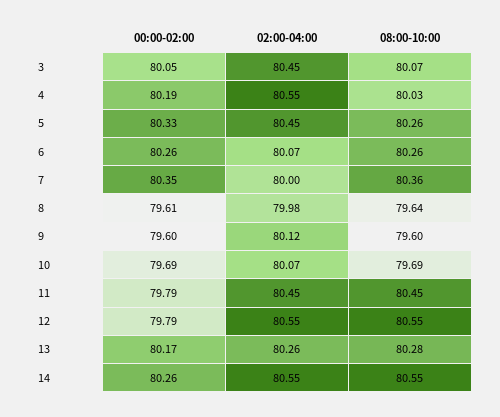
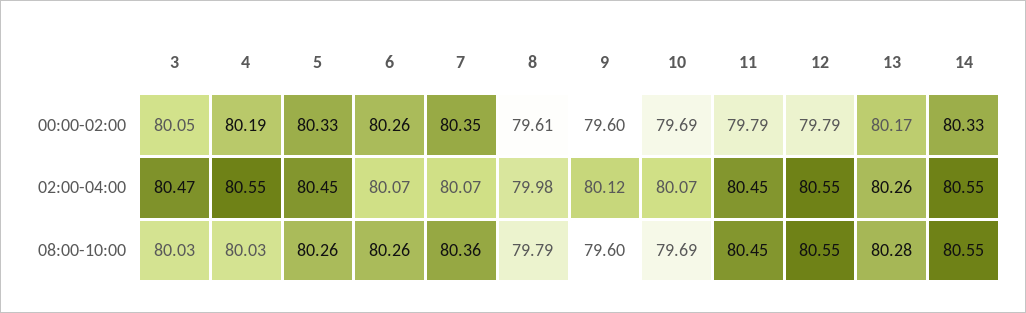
  {
    "00:00-02:00": {
      "3": 80.05,
      "4": 80.19,
      "5": 80.33,
      "6": 80.26,
      "7": 80.35,
      "8": 79.61,
      "9": 79.6,
      "10": 79.69,
      "11": 79.79,
      "12": 79.79,
      "13": 80.17,
-     "14": 80.26
+     "14": 80.33
    },
    "02:00-04:00": {
-     "3": 80.45,
+     "3": 80.47,
      "4": 80.55,
      "5": 80.45,
      "6": 80.07,
-     "7": 80,
+     "7": 80.07,
      "8": 79.98,
      "9": 80.12,
      "10": 80.07,
      "11": 80.45,
      "12": 80.55,
      "13": 80.26,
      "14": 80.55
    },
    "08:00-10:00": {
-     "3": 80.07,
+     "3": 80.03,
      "4": 80.03,
      "5": 80.26,
      "6": 80.26,
      "7": 80.36,
-     "8": 79.64,
+     "8": 79.79,
      "9": 79.6,
      "10": 79.69,
      "11": 80.45,
      "12": 80.55,
      "13": 80.28,
      "14": 80.55
    }
  }

